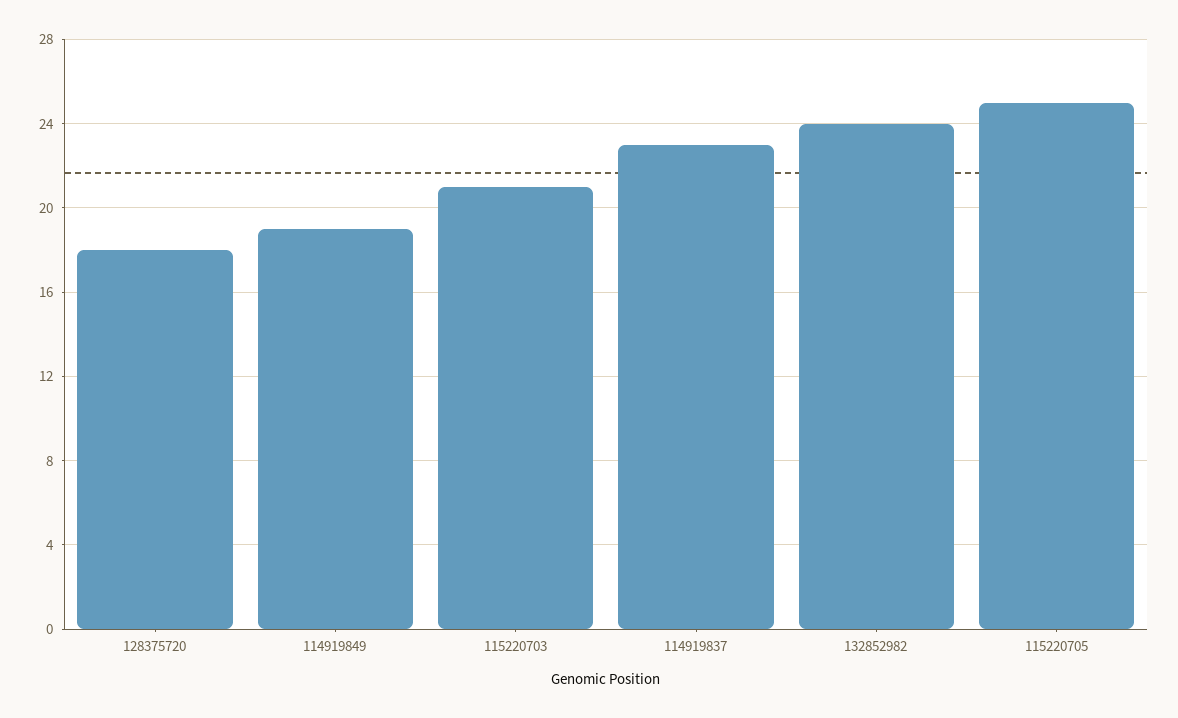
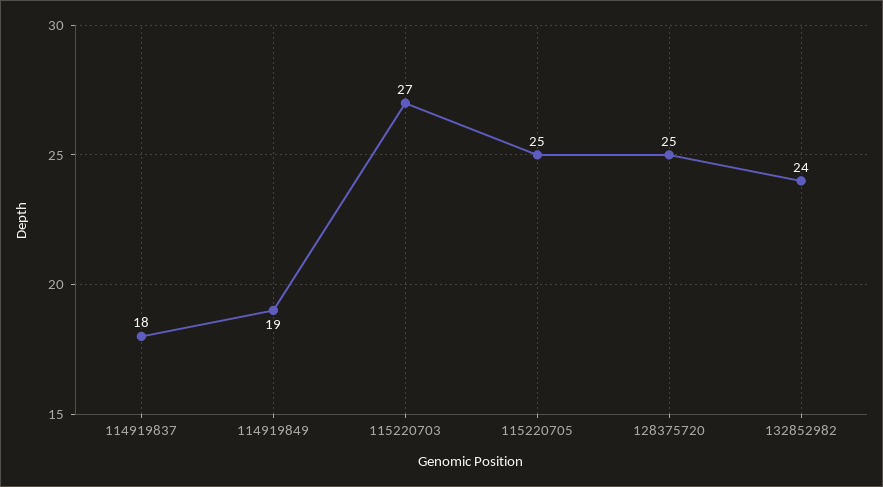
  {
-   "128375720": 18,
+   "128375720": 25,
    "114919849": 19,
-   "115220703": 21,
+   "115220703": 27,
-   "114919837": 23,
+   "114919837": 18,
    "132852982": 24,
    "115220705": 25
  }

